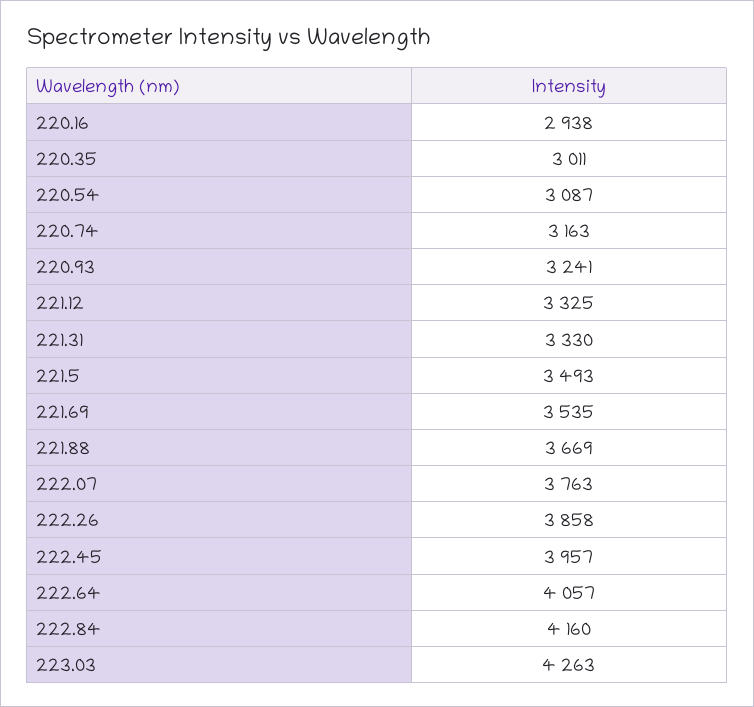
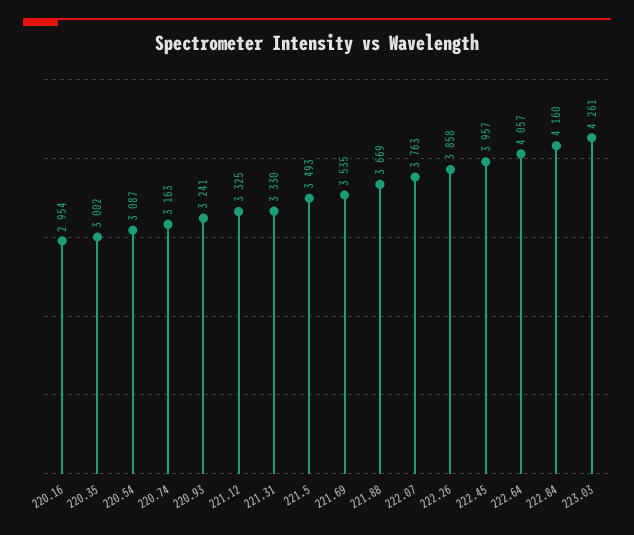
  {
-   "220.16": 2938,
+   "220.16": 2954,
-   "220.35": 3011,
+   "220.35": 3002,
    "220.54": 3087,
    "220.74": 3163,
    "220.93": 3241,
    "221.12": 3325,
    "221.31": 3330,
    "221.5": 3493,
    "221.69": 3535,
    "221.88": 3669,
    "222.07": 3763,
    "222.26": 3858,
    "222.45": 3957,
    "222.64": 4057,
    "222.84": 4160,
-   "223.03": 4263
+   "223.03": 4261
  }

